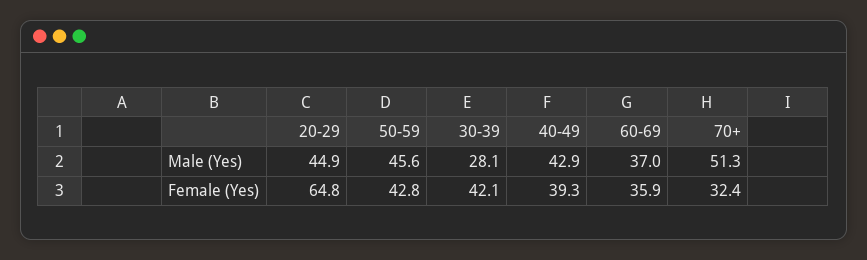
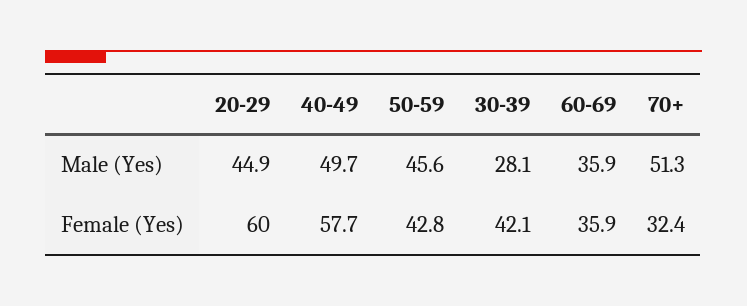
  {
    "20-29": {
      "Male (Yes)": 44.9,
-     "Female (Yes)": 64.8
+     "Female (Yes)": 60
    },
    "50-59": {
      "Male (Yes)": 45.6,
      "Female (Yes)": 42.8
    },
    "30-39": {
      "Male (Yes)": 28.1,
      "Female (Yes)": 42.1
    },
    "40-49": {
-     "Male (Yes)": 42.9,
+     "Male (Yes)": 49.7,
-     "Female (Yes)": 39.3
+     "Female (Yes)": 57.7
    },
    "60-69": {
-     "Male (Yes)": 37,
+     "Male (Yes)": 35.9,
      "Female (Yes)": 35.9
    },
    "70+": {
      "Male (Yes)": 51.3,
      "Female (Yes)": 32.4
    }
  }

